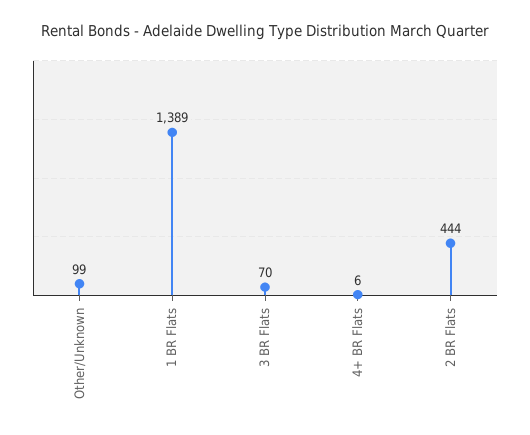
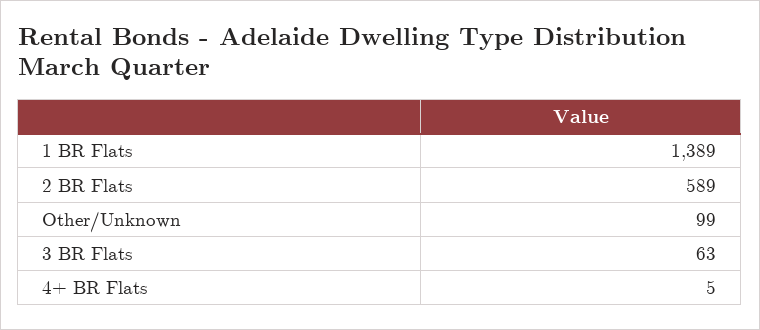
  {
    "Other/Unknown": 99,
    "1 BR Flats": 1389,
-   "3 BR Flats": 70,
+   "3 BR Flats": 63,
-   "4+ BR Flats": 6,
+   "4+ BR Flats": 5,
-   "2 BR Flats": 444
+   "2 BR Flats": 589
  }

